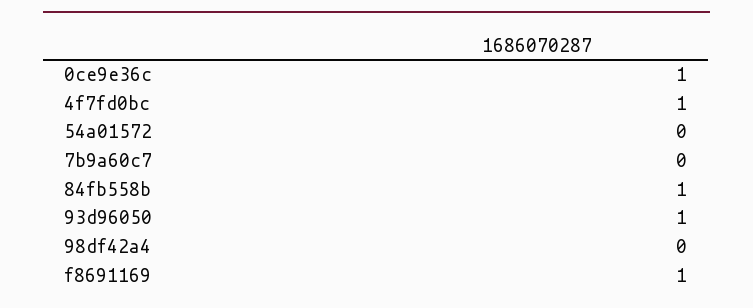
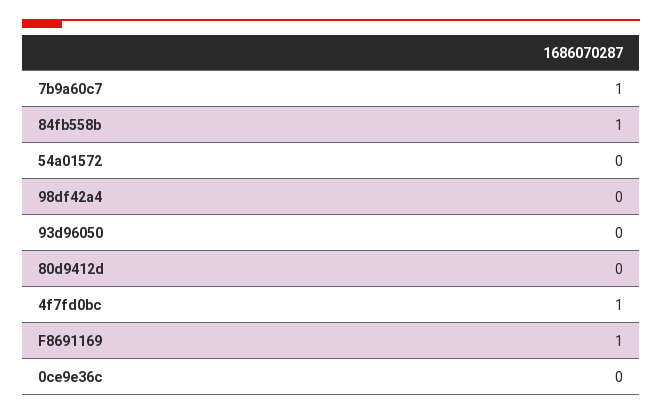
  {
-   "0ce9e36c": 1,
+   "0ce9e36c": 0,
    "4f7fd0bc": 1,
    "54a01572": 0,
-   "7b9a60c7": 0,
+   "7b9a60c7": 1,
    "84fb558b": 1,
-   "93d96050": 1,
+   "93d96050": 0,
    "98df42a4": 0,
-   "f8691169": 1
+   "f8691169": 1,
+   "80d9412d": 0
  }

